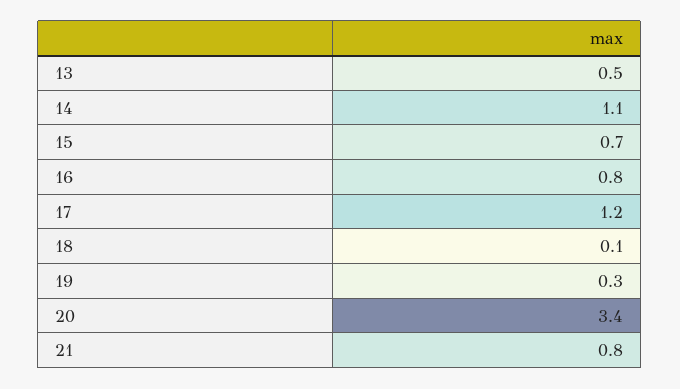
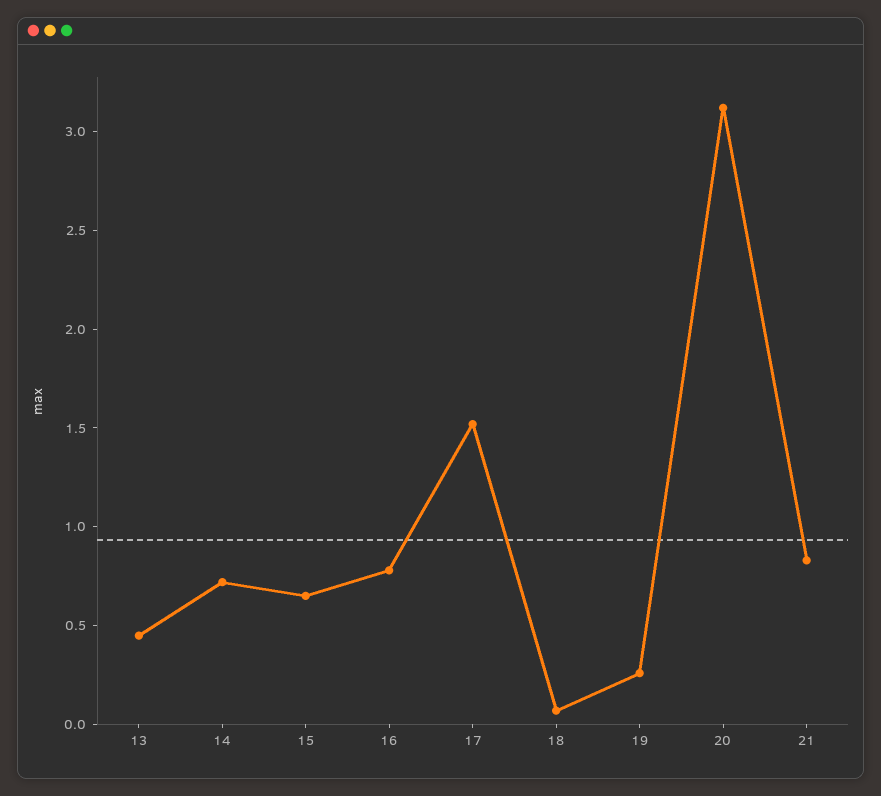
  {
    "13": 0.5,
-   "14": 1.1,
+   "14": 0.7,
    "15": 0.7,
    "16": 0.8,
-   "17": 1.2,
+   "17": 1.5,
    "18": 0.1,
    "19": 0.3,
-   "20": 3.4,
+   "20": 3.1,
    "21": 0.8
  }

